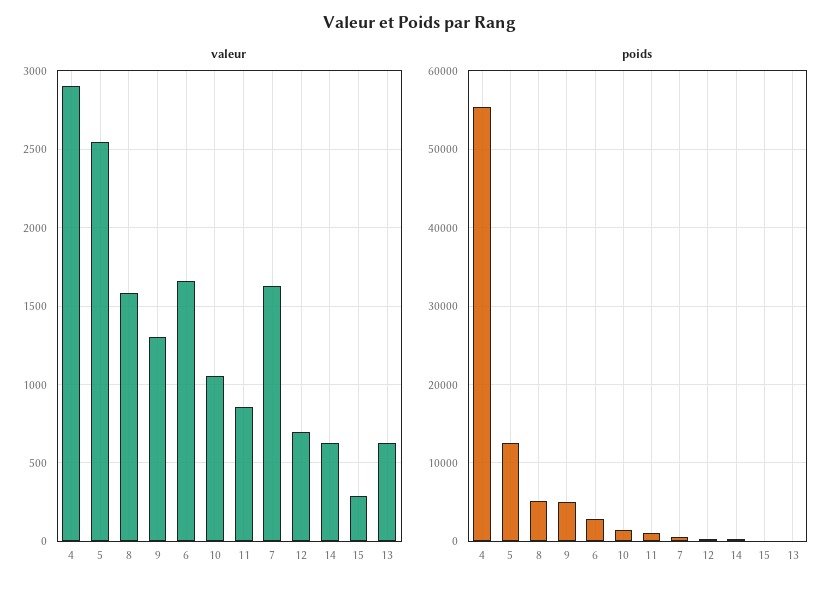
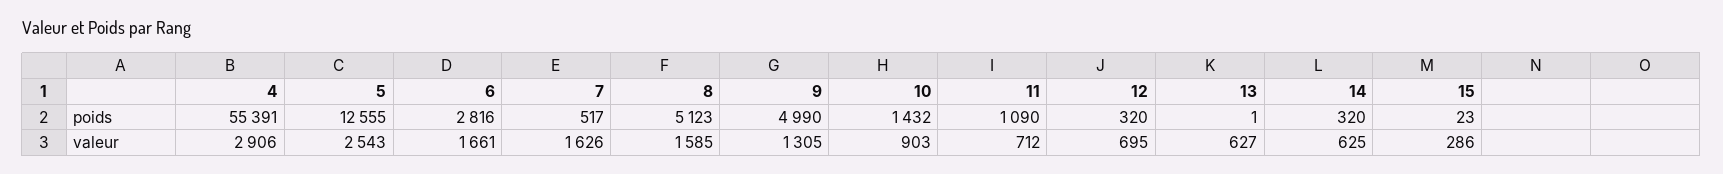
  {
    "valeur": {
      "4": 2906,
      "5": 2543,
      "8": 1585,
      "9": 1305,
      "6": 1661,
-     "10": 1050,
+     "10": 903,
-     "11": 850,
+     "11": 712,
      "7": 1626,
      "12": 695,
      "14": 625,
      "15": 286,
      "13": 627
    },
    "poids": {
      "4": 55391,
      "5": 12555,
      "8": 5123,
      "9": 4990,
      "6": 2816,
      "10": 1432,
      "11": 1090,
      "7": 517,
      "12": 320,
      "14": 320,
      "15": 23,
      "13": 1
    }
  }

